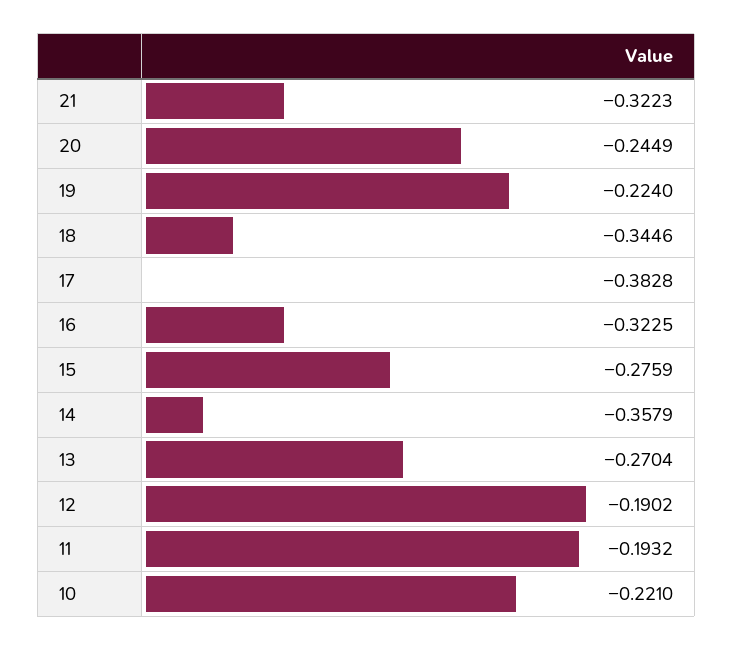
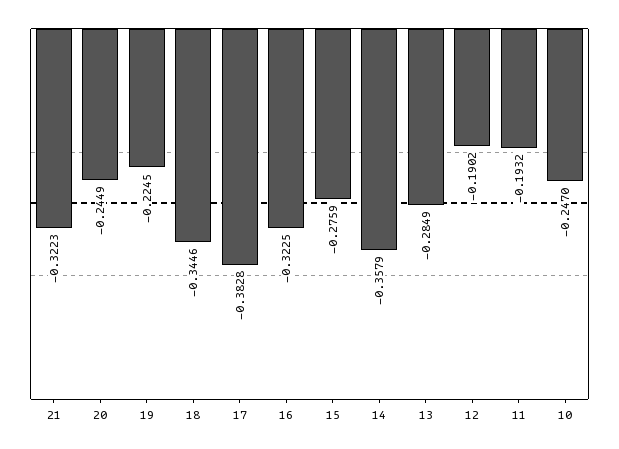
  {
    "21": -0.3223,
    "20": -0.2449,
-   "19": -0.224,
+   "19": -0.2245,
    "18": -0.3446,
    "17": -0.3828,
    "16": -0.3225,
    "15": -0.2759,
    "14": -0.3579,
-   "13": -0.2704,
+   "13": -0.2849,
    "12": -0.1902,
    "11": -0.1932,
-   "10": -0.221
+   "10": -0.247
  }

